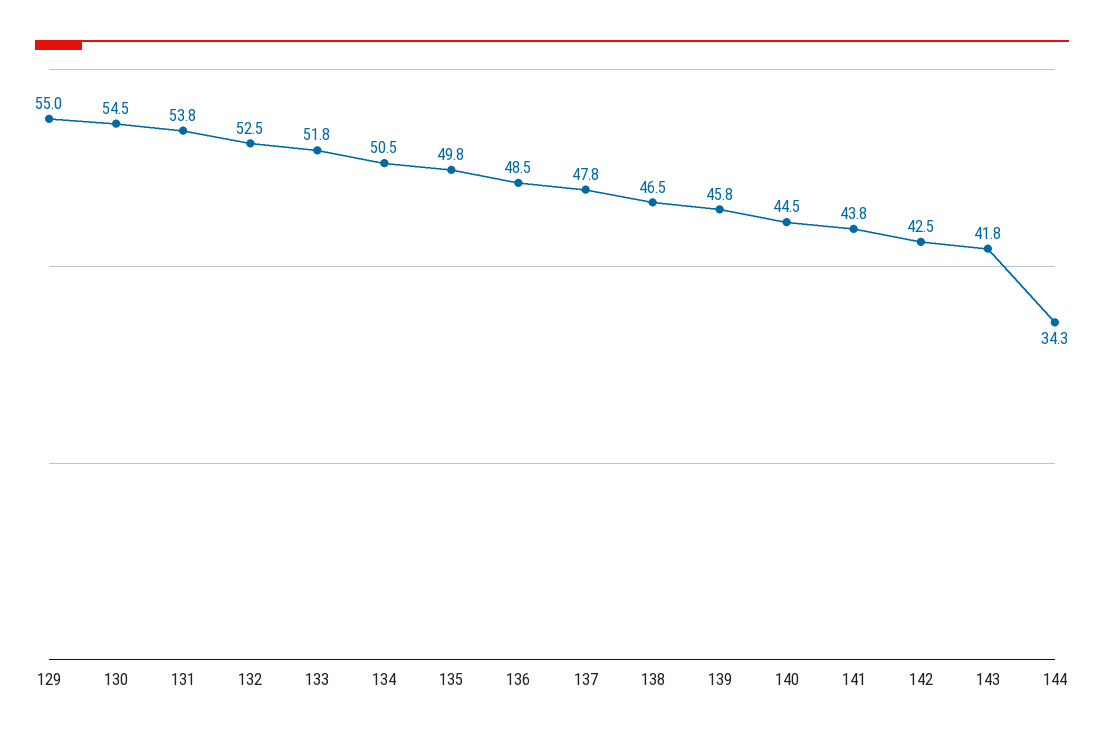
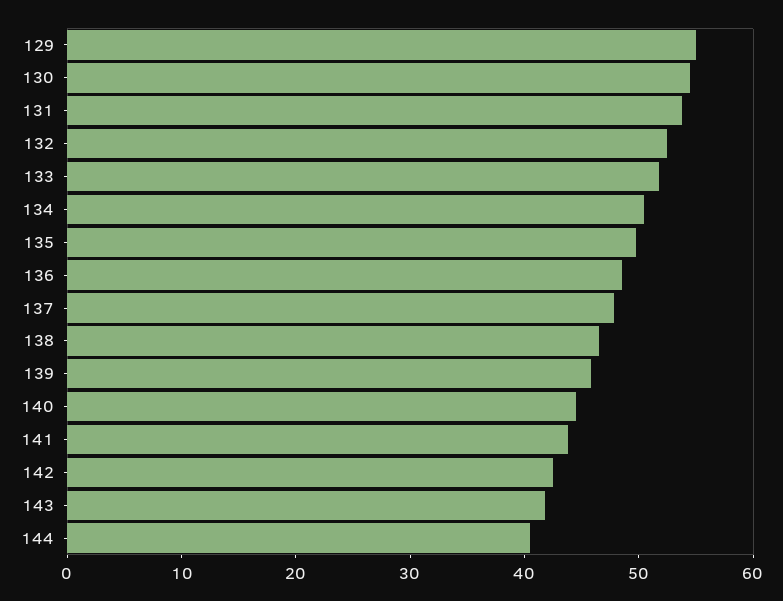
  {
    "129": 55,
    "130": 54.5,
    "131": 53.8,
    "132": 52.5,
    "133": 51.8,
    "134": 50.5,
    "135": 49.8,
    "136": 48.5,
    "137": 47.8,
    "138": 46.5,
    "139": 45.8,
    "140": 44.5,
    "141": 43.8,
    "142": 42.5,
    "143": 41.8,
-   "144": 34.3
+   "144": 40
  }

